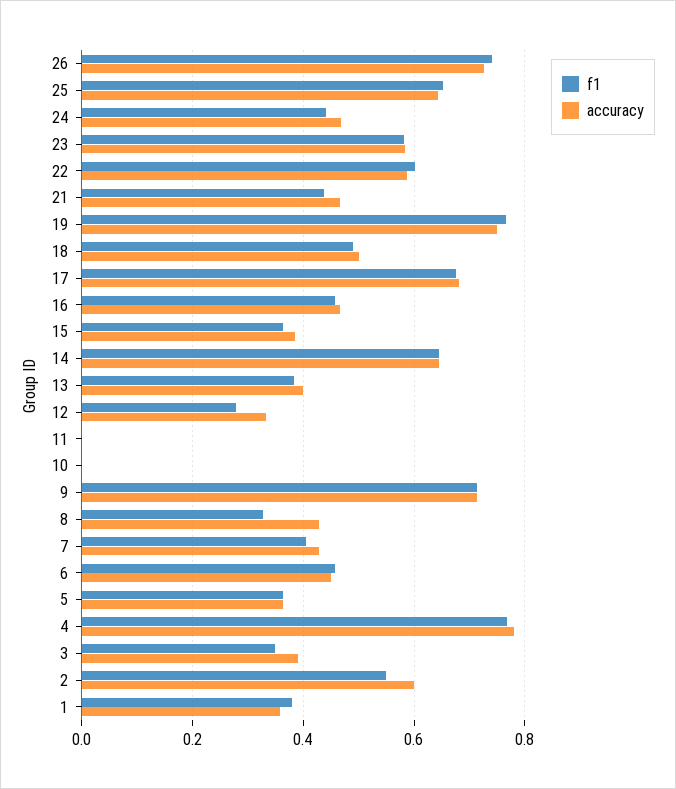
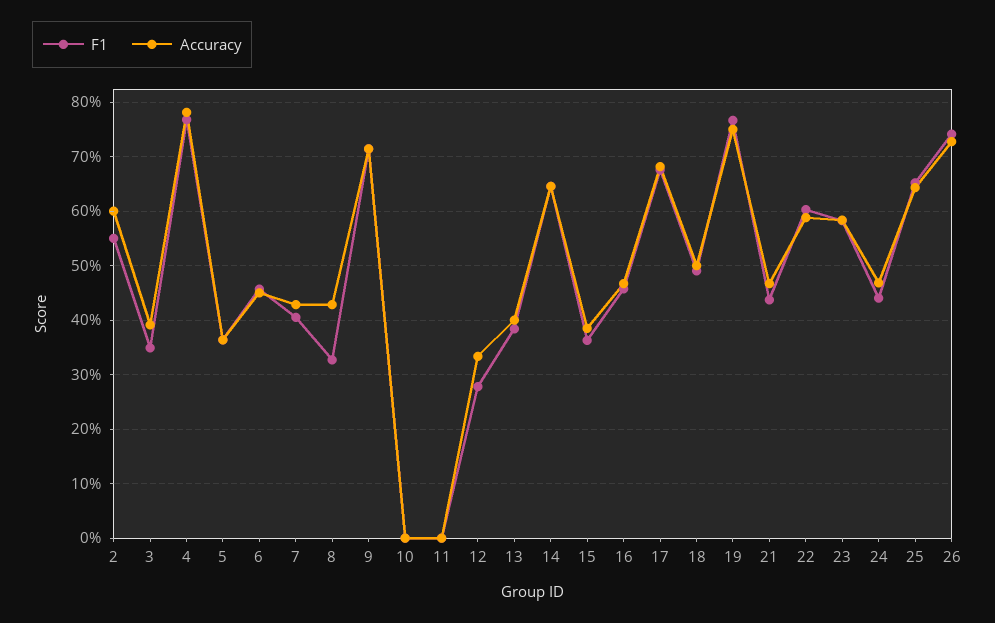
  {
    "f1": {
      "26": 0.74,
      "25": 0.66,
      "24": 0.44,
      "23": 0.58,
      "22": 0.6,
      "21": 0.44,
      "19": 0.76,
      "18": 0.5,
      "17": 0.68,
      "16": 0.46,
      "15": 0.36,
      "14": 0.64,
      "13": 0.38,
      "12": 0.28,
      "11": 0,
      "10": 0,
      "9": 0.72,
      "8": 0.32,
      "7": 0.4,
      "6": 0.46,
      "5": 0.36,
      "4": 0.76,
      "3": 0.34,
-     "2": 0.56,
+     "2": 0.56
-     "1": 0.38
    },
    "accuracy": {
      "26": 0.72,
      "25": 0.64,
      "24": 0.46,
      "23": 0.58,
      "22": 0.58,
      "21": 0.46,
      "19": 0.76,
      "18": 0.5,
      "17": 0.68,
      "16": 0.46,
      "15": 0.38,
      "14": 0.64,
      "13": 0.4,
      "12": 0.34,
      "11": 0,
      "10": 0,
      "9": 0.72,
      "8": 0.42,
      "7": 0.42,
      "6": 0.46,
      "5": 0.36,
      "4": 0.78,
      "3": 0.4,
-     "2": 0.6,
+     "2": 0.6
-     "1": 0.36
    }
  }

